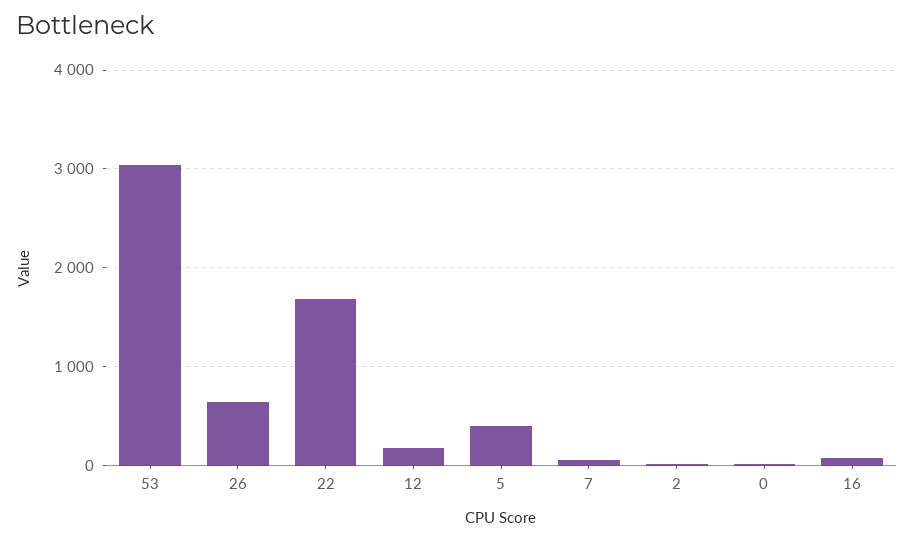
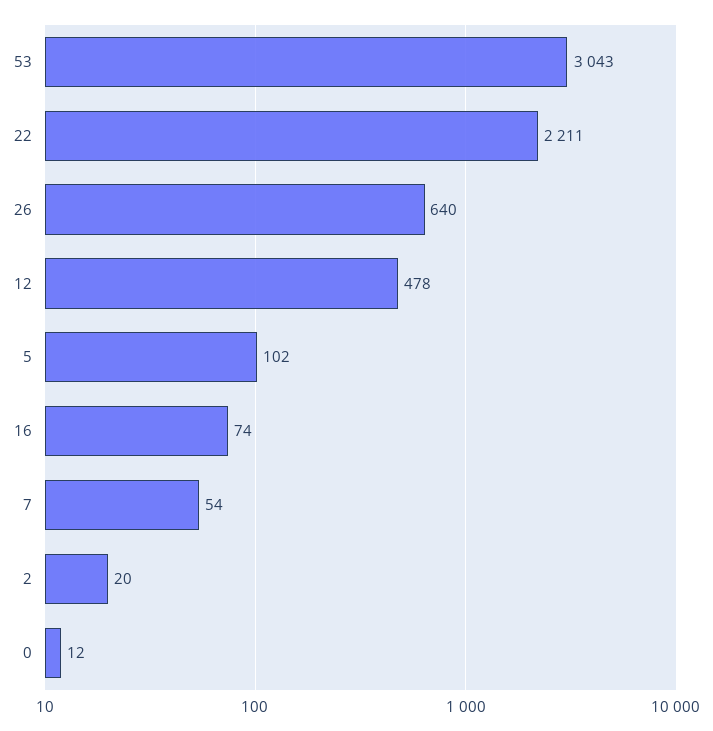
  {
    "53": 3043,
    "26": 640,
-   "22": 1700,
+   "22": 2211,
-   "12": 200,
+   "12": 478,
-   "5": 400,
+   "5": 102,
    "7": 54,
    "2": 20,
    "0": 12,
    "16": 74
  }

